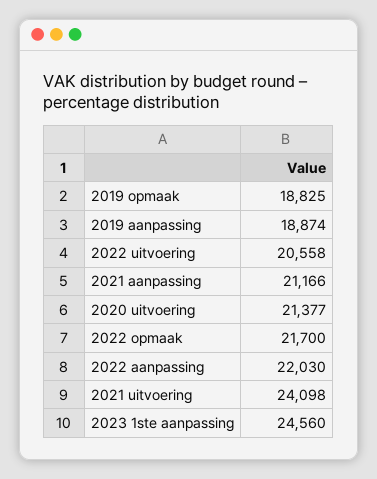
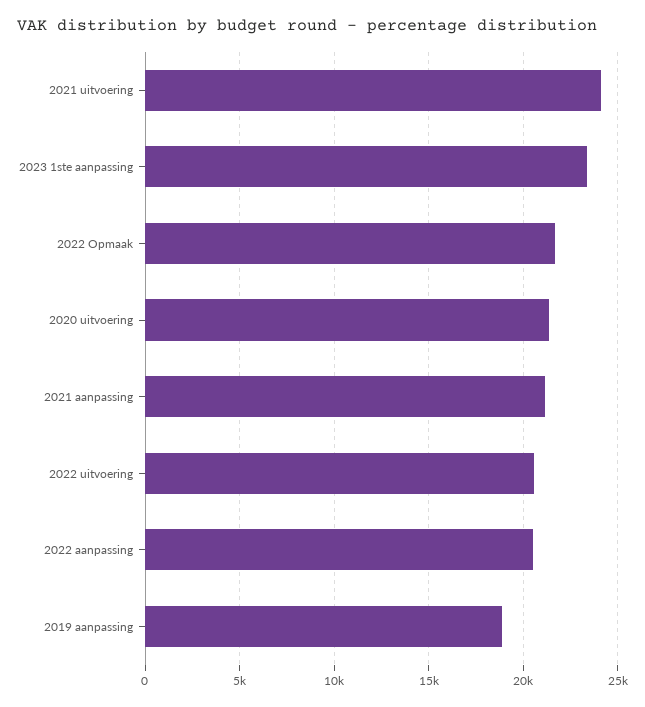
  {
-   "2019 opmaak": 18825,
    "2019 aanpassing": 18874,
    "2022 uitvoering": 20558,
    "2021 aanpassing": 21166,
    "2020 uitvoering": 21377,
    "2022 opmaak": 21700,
-   "2022 aanpassing": 22030,
+   "2022 aanpassing": 20500,
    "2021 uitvoering": 24098,
-   "2023 1ste aanpassing": 24560
+   "2023 1ste aanpassing": 23500
  }

